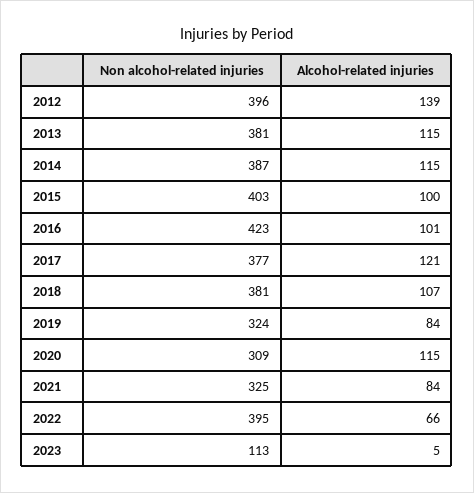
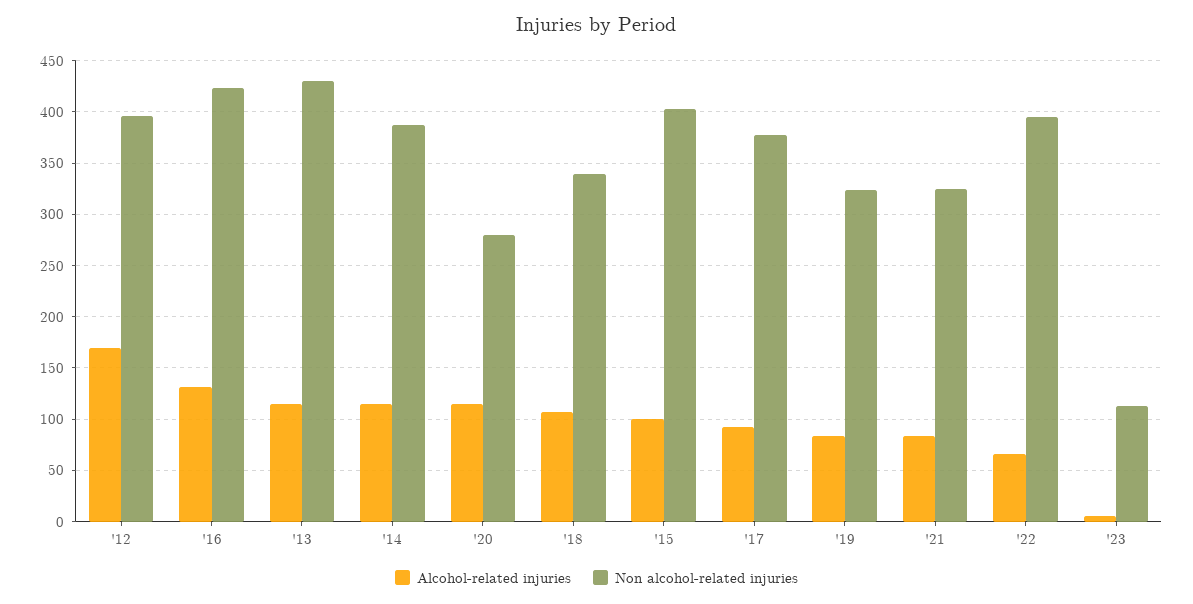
  {
    "Non alcohol-related injuries": {
      "2012": 396,
-     "2013": 381,
+     "2013": 430,
      "2014": 387,
      "2015": 403,
      "2016": 423,
      "2017": 377,
-     "2018": 381,
+     "2018": 340,
      "2019": 324,
-     "2020": 309,
+     "2020": 280,
      "2021": 325,
      "2022": 395,
      "2023": 113
    },
    "Alcohol-related injuries": {
-     "2012": 139,
+     "2012": 170,
      "2013": 115,
      "2014": 115,
      "2015": 100,
-     "2016": 101,
+     "2016": 130,
-     "2017": 121,
+     "2017": 90,
      "2018": 107,
      "2019": 84,
      "2020": 115,
      "2021": 84,
      "2022": 66,
      "2023": 5
    }
  }

